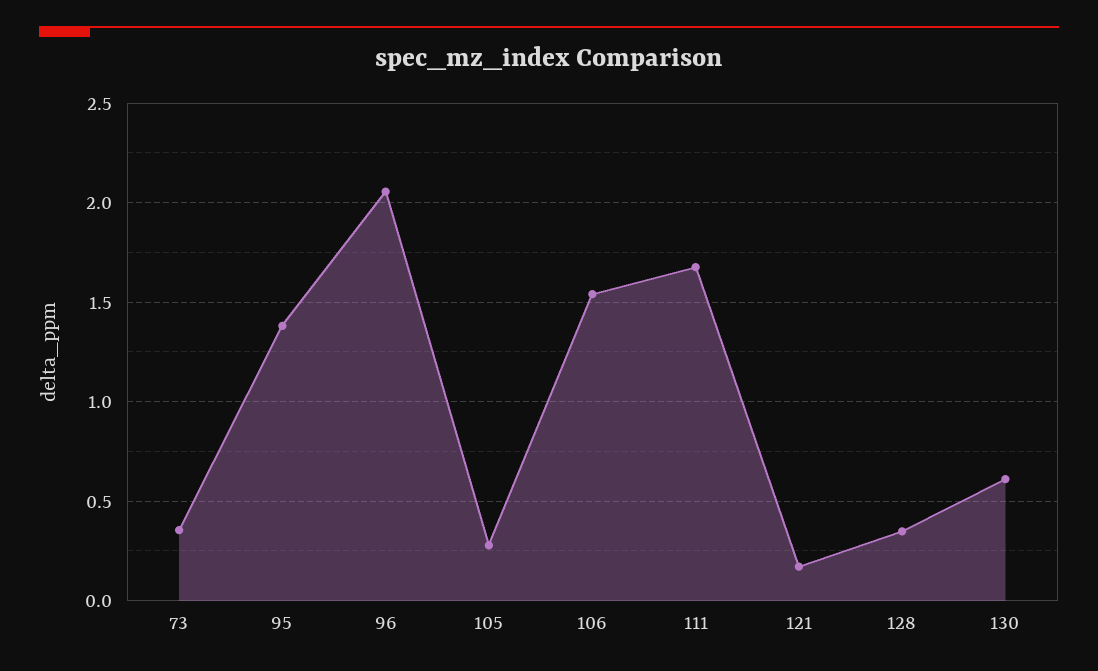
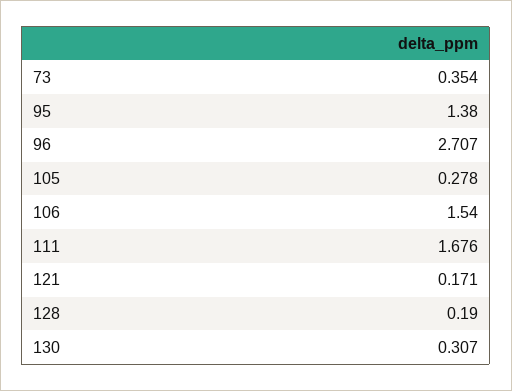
  {
    "73": 0.354,
    "95": 1.38,
-   "96": 2.05,
+   "96": 2.707,
    "105": 0.278,
    "106": 1.54,
    "111": 1.676,
    "121": 0.171,
-   "128": 0.35,
+   "128": 0.19,
-   "130": 0.6
+   "130": 0.307
  }

